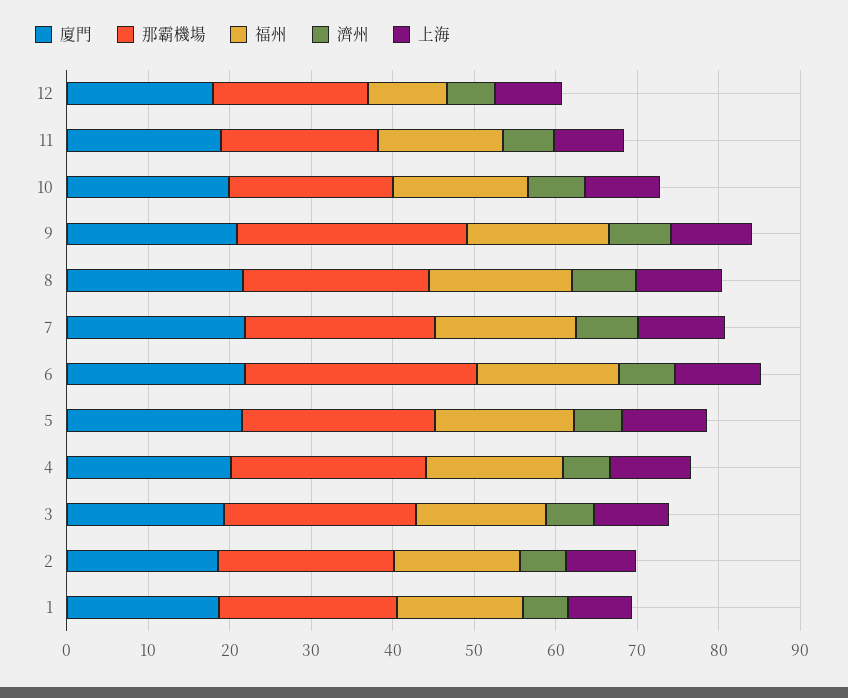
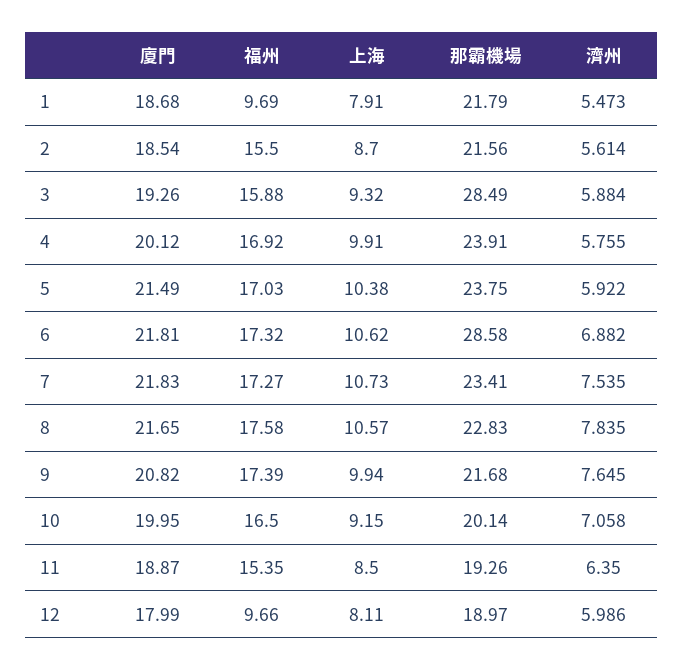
  {
    "廈門": {
      "12": 17.99,
      "11": 18.87,
      "10": 19.95,
      "9": 20.82,
      "8": 21.65,
      "7": 21.83,
      "6": 21.81,
      "5": 21.49,
      "4": 20.12,
      "3": 19.26,
      "2": 18.54,
      "1": 18.68
    },
    "那霸機場": {
      "12": 18.97,
      "11": 19.26,
      "10": 20.14,
-     "9": 28,
+     "9": 21.68,
      "8": 22.83,
      "7": 23.41,
      "6": 28.58,
      "5": 23.75,
      "4": 23.91,
-     "3": 24,
+     "3": 28.49,
      "2": 21.56,
      "1": 21.79
    },
    "福州": {
      "12": 9.66,
      "11": 15.35,
      "10": 16.5,
      "9": 17.39,
      "8": 17.58,
      "7": 17.27,
      "6": 17.32,
      "5": 17.03,
      "4": 16.92,
      "3": 15.88,
      "2": 15.5,
-     "1": 16
+     "1": 9.69
    },
    "濟州": {
      "12": 5.986,
      "11": 6.35,
      "10": 7.058,
      "9": 7.645,
      "8": 7.835,
      "7": 7.535,
      "6": 6.882,
      "5": 5.922,
      "4": 5.755,
      "3": 5.884,
      "2": 5.614,
      "1": 5.473
    },
    "上海": {
      "12": 8.11,
      "11": 8.5,
      "10": 9.15,
      "9": 9.94,
      "8": 10.57,
      "7": 10.73,
      "6": 10.62,
      "5": 10.38,
      "4": 9.91,
      "3": 9.32,
      "2": 8.7,
      "1": 7.91
    }
  }

